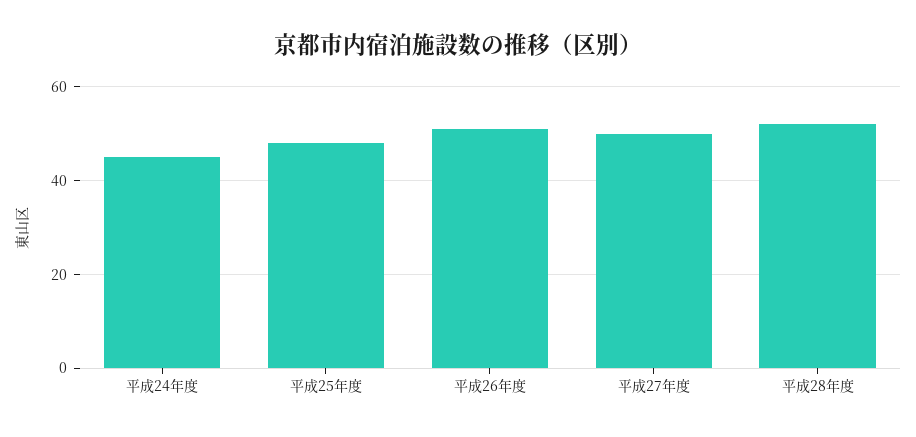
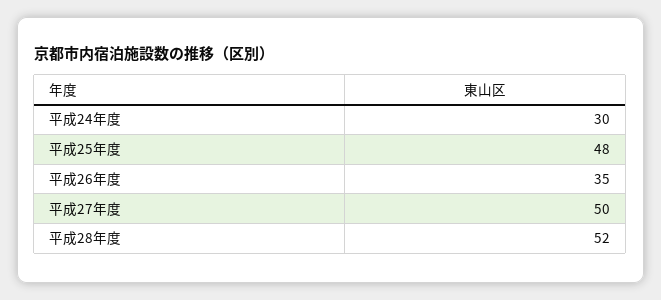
  {
-   "平成24年度": 45,
+   "平成24年度": 30,
    "平成25年度": 48,
-   "平成26年度": 50,
+   "平成26年度": 35,
    "平成27年度": 50,
    "平成28年度": 52
  }

